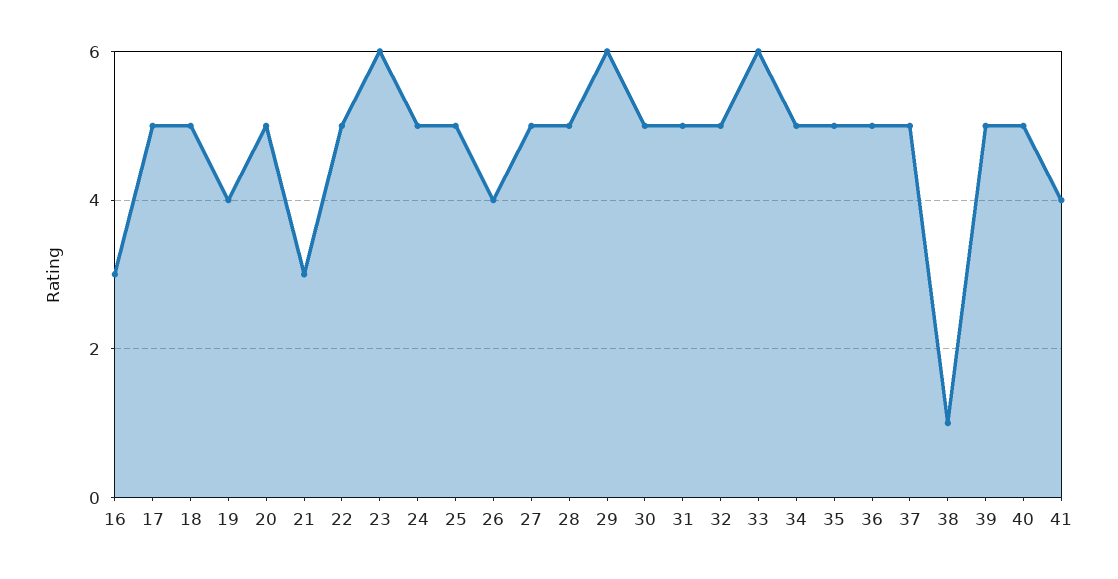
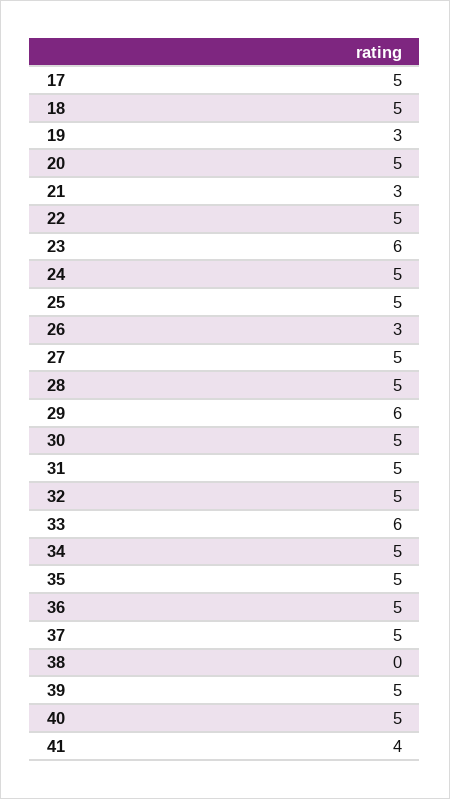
  {
-   "16": 3,
    "17": 5,
    "18": 5,
-   "19": 4,
+   "19": 3,
    "20": 5,
    "21": 3,
    "22": 5,
    "23": 6,
    "24": 5,
    "25": 5,
-   "26": 4,
+   "26": 3,
    "27": 5,
    "28": 5,
    "29": 6,
    "30": 5,
    "31": 5,
    "32": 5,
    "33": 6,
    "34": 5,
    "35": 5,
    "36": 5,
    "37": 5,
-   "38": 1,
+   "38": 0,
    "39": 5,
    "40": 5,
    "41": 4
  }

